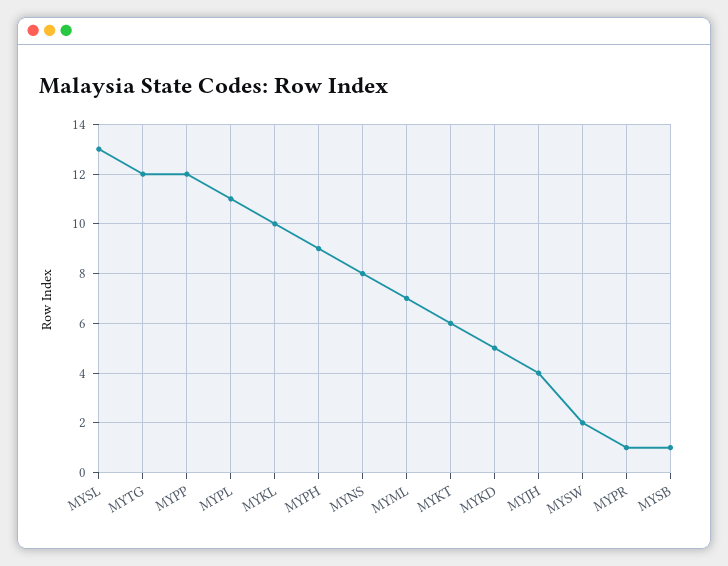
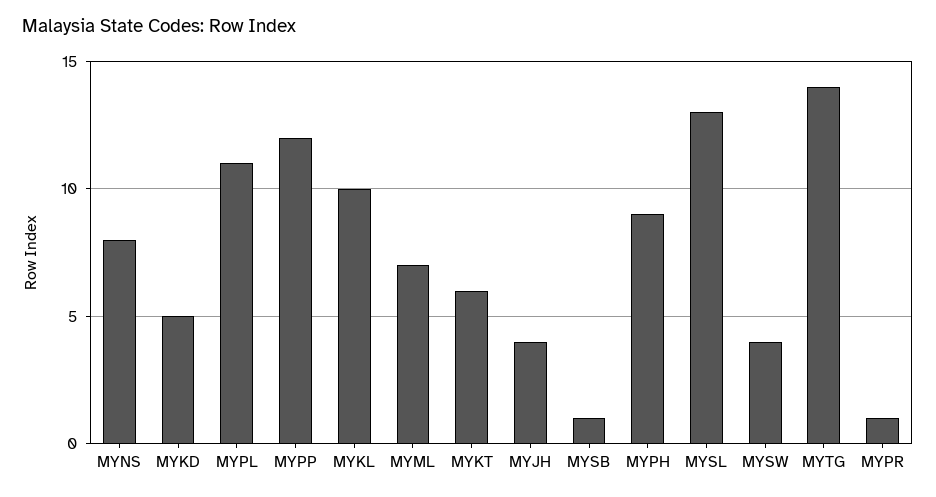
  {
    "MYSL": 13,
-   "MYTG": 12,
+   "MYTG": 14,
    "MYPP": 12,
    "MYPL": 11,
    "MYKL": 10,
    "MYPH": 9,
    "MYNS": 8,
    "MYML": 7,
    "MYKT": 6,
    "MYKD": 5,
    "MYJH": 4,
-   "MYSW": 2,
+   "MYSW": 4,
    "MYPR": 1,
    "MYSB": 1
  }

